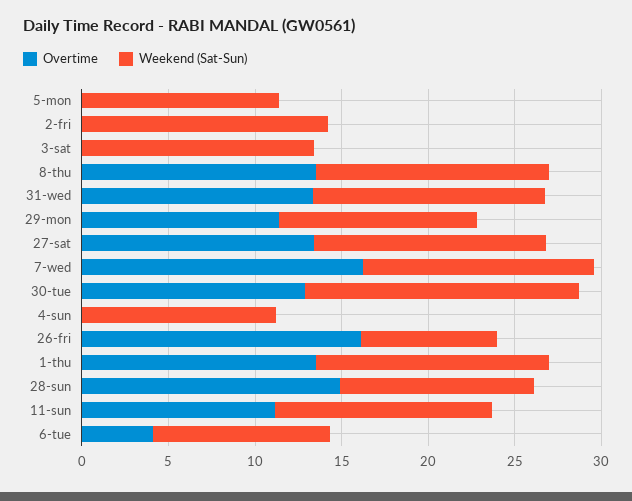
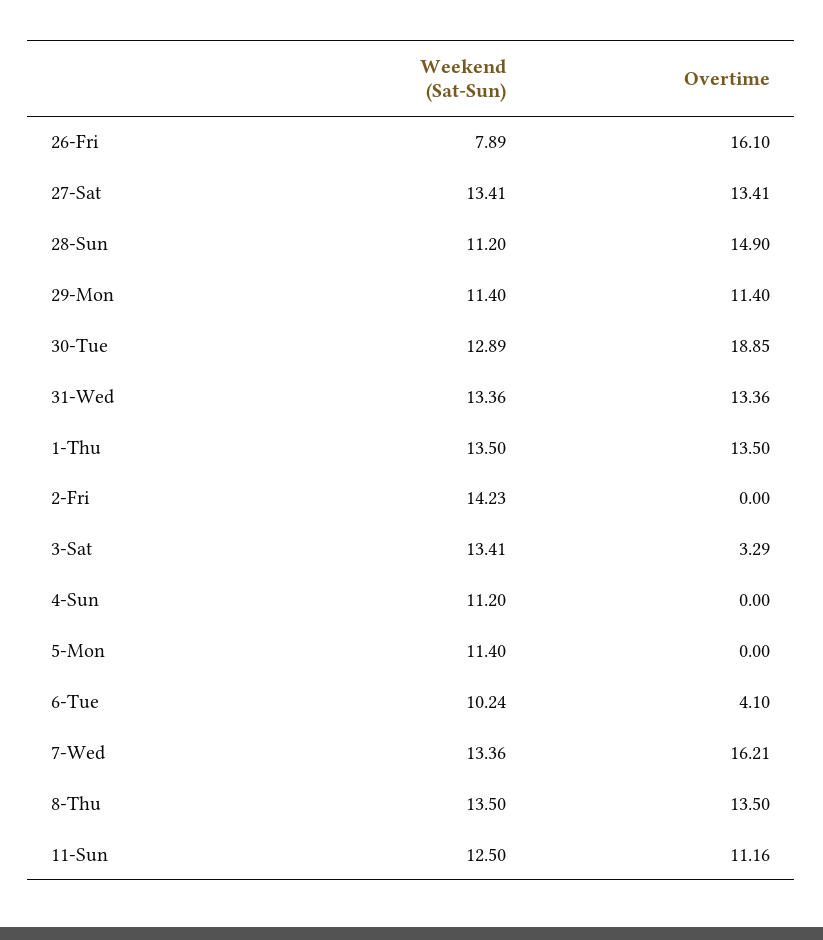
  {
    "Overtime": {
      "5-mon": 0,
      "2-fri": 0,
-     "3-sat": 0,
+     "3-sat": 3.29,
      "8-thu": 13.5,
      "31-wed": 13.36,
      "29-mon": 11.4,
      "27-sat": 13.41,
      "7-wed": 16.21,
-     "30-tue": 13,
+     "30-tue": 18.85,
      "4-sun": 0,
      "26-fri": 16.1,
      "1-thu": 13.5,
      "28-sun": 14.9,
      "11-sun": 11.16,
      "6-tue": 4.1
    },
    "Weekend (Sat-Sun)": {
      "5-mon": 11.4,
      "2-fri": 14.23,
      "3-sat": 13.41,
      "8-thu": 13.5,
      "31-wed": 13.36,
      "29-mon": 11.4,
      "27-sat": 13.41,
      "7-wed": 13.36,
-     "30-tue": 16,
+     "30-tue": 12.89,
      "4-sun": 11.2,
      "26-fri": 7.89,
      "1-thu": 13.5,
      "28-sun": 11.2,
      "11-sun": 12.5,
      "6-tue": 10.24
    }
  }

